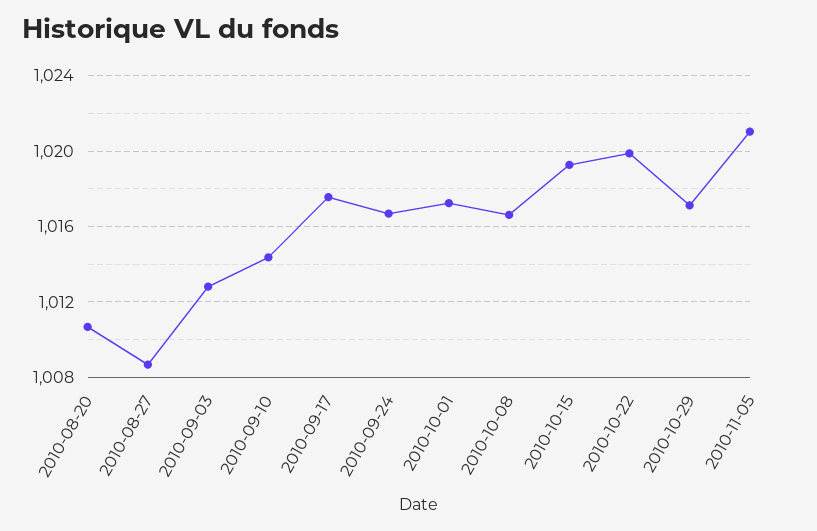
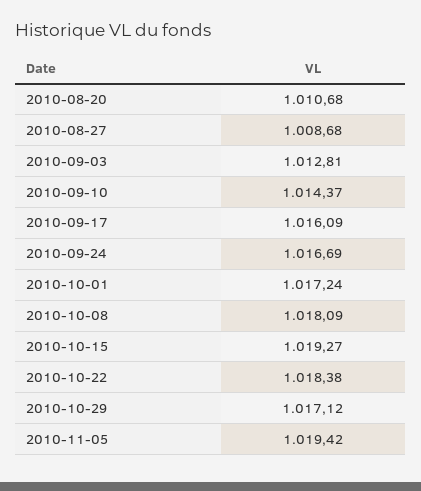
  {
    "2010-08-20": 1010.68,
    "2010-08-27": 1008.68,
    "2010-09-03": 1012.81,
    "2010-09-10": 1014.37,
-   "2010-09-17": 1017.5,
+   "2010-09-17": 1016.09,
    "2010-09-24": 1016.69,
    "2010-10-01": 1017.24,
-   "2010-10-08": 1016.5,
+   "2010-10-08": 1018.09,
    "2010-10-15": 1019.27,
-   "2010-10-22": 1020,
+   "2010-10-22": 1018.38,
    "2010-10-29": 1017.12,
-   "2010-11-05": 1021
+   "2010-11-05": 1019.42
  }

